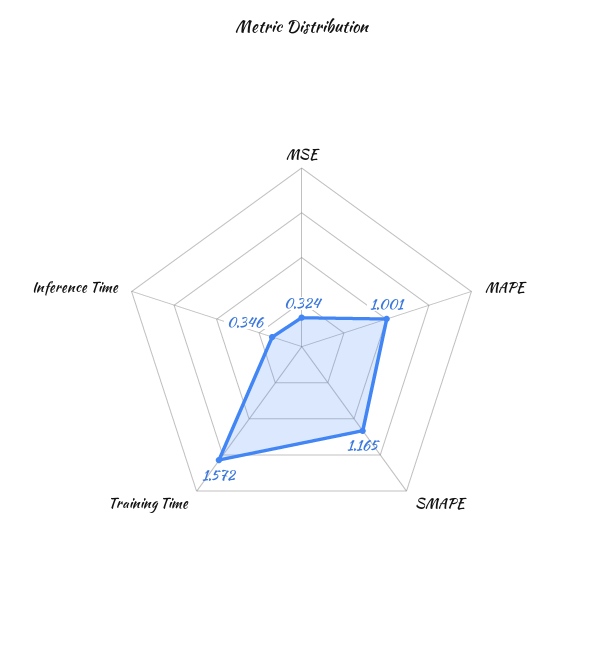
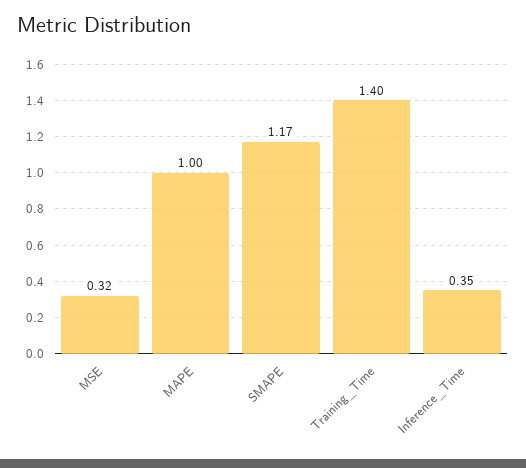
  {
    "MSE": 0.324,
    "MAPE": 1.001,
    "SMAPE": 1.165,
-   "Training Time": 1.572,
+   "Training Time": 1.4,
    "Inference Time": 0.346
  }

